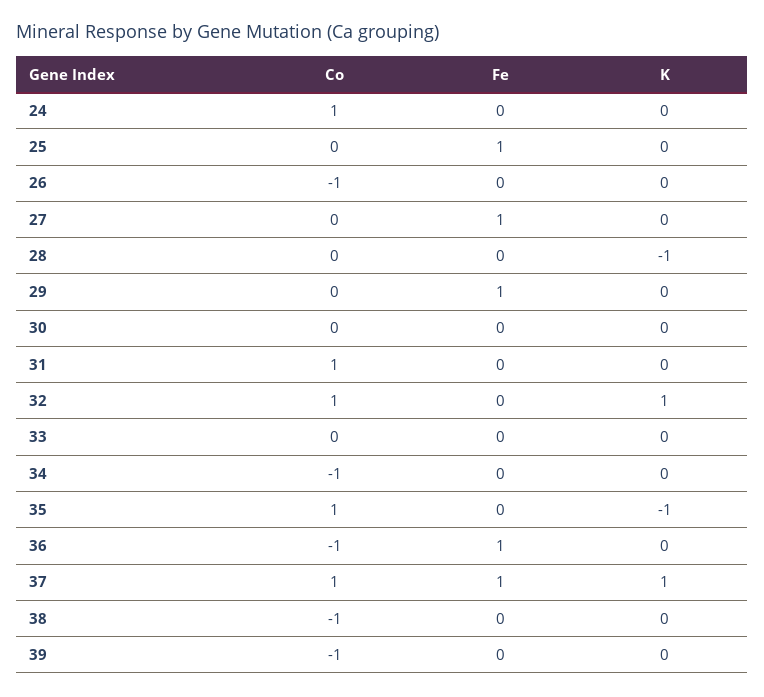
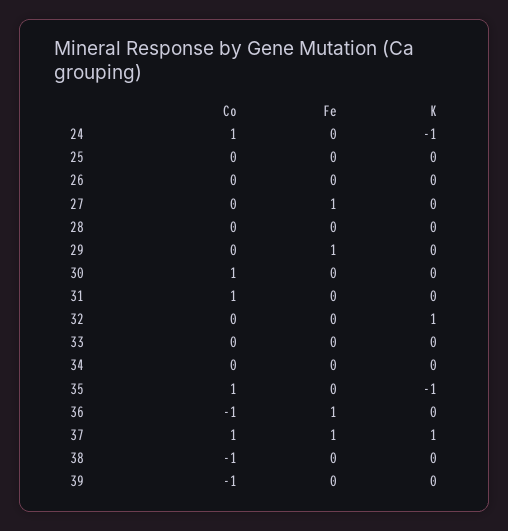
  {
    "Co": {
      "24": 1,
      "25": 0,
-     "26": -1,
+     "26": 0,
      "27": 0,
      "28": 0,
      "29": 0,
-     "30": 0,
+     "30": 1,
      "31": 1,
-     "32": 1,
+     "32": 0,
      "33": 0,
-     "34": -1,
+     "34": 0,
      "35": 1,
      "36": -1,
      "37": 1,
      "38": -1,
      "39": -1
    },
    "Fe": {
      "24": 0,
-     "25": 1,
+     "25": 0,
      "26": 0,
      "27": 1,
      "28": 0,
      "29": 1,
      "30": 0,
      "31": 0,
      "32": 0,
      "33": 0,
      "34": 0,
      "35": 0,
      "36": 1,
      "37": 1,
      "38": 0,
      "39": 0
    },
    "K": {
-     "24": 0,
+     "24": -1,
      "25": 0,
      "26": 0,
      "27": 0,
-     "28": -1,
+     "28": 0,
      "29": 0,
      "30": 0,
      "31": 0,
      "32": 1,
      "33": 0,
      "34": 0,
      "35": -1,
      "36": 0,
      "37": 1,
      "38": 0,
      "39": 0
    }
  }

